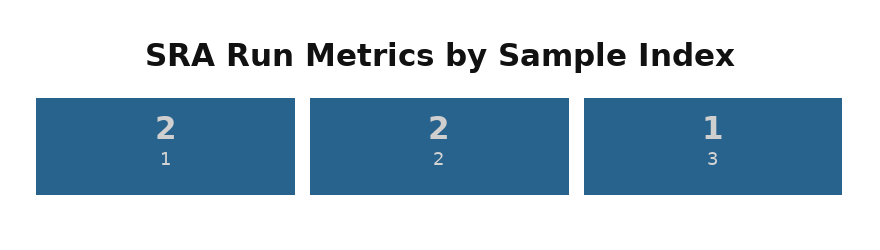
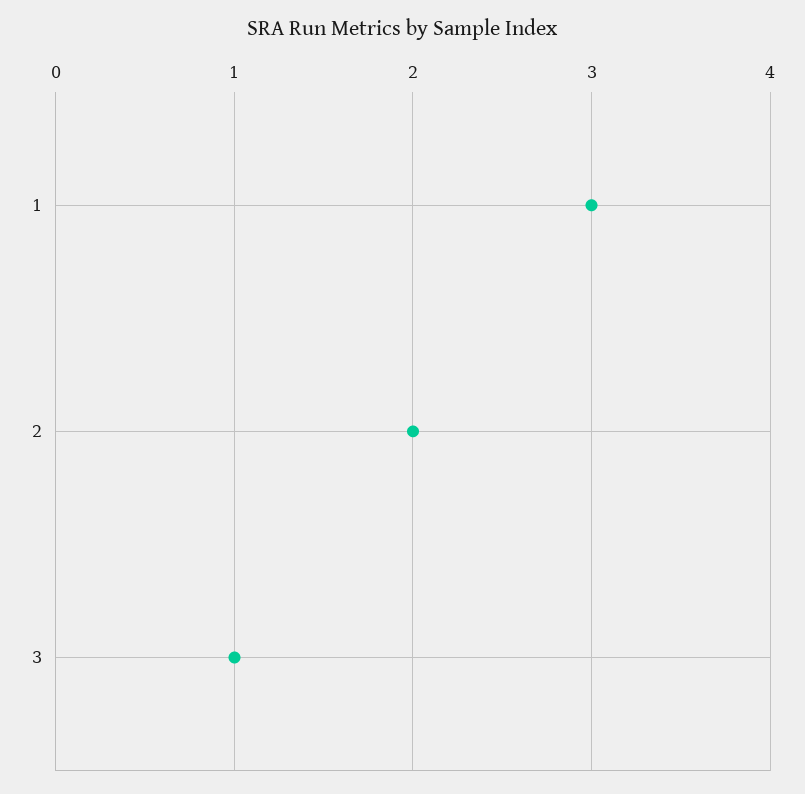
  {
-   "1": 2,
+   "1": 3,
    "2": 2,
    "3": 1
  }

